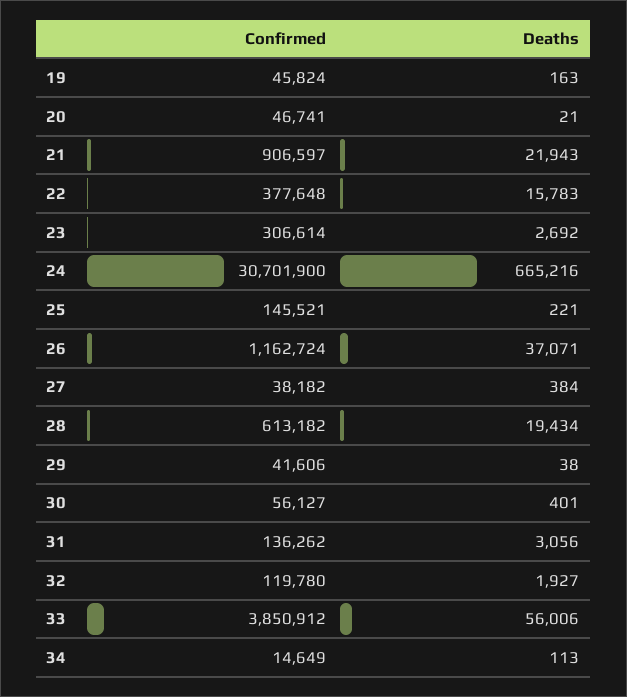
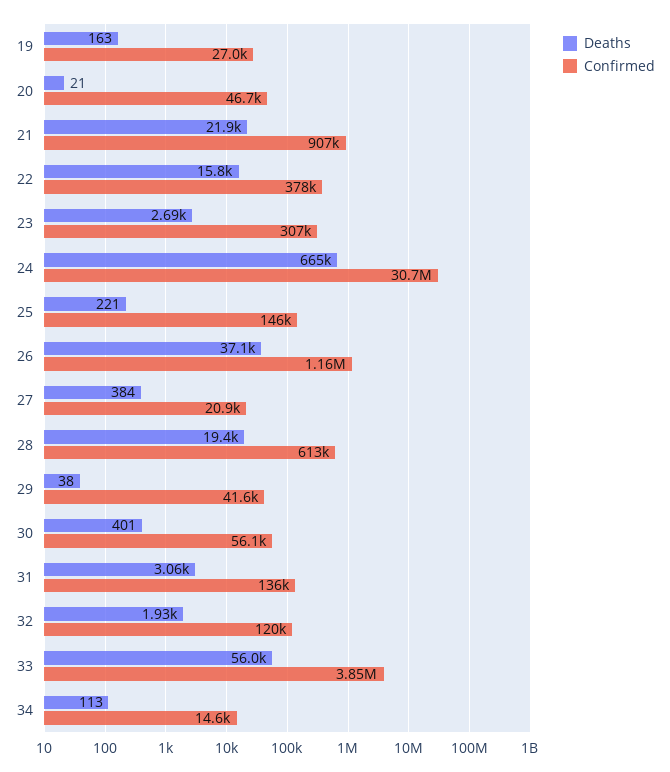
  {
    "Confirmed": {
-     "19": 45824,
+     "19": 27000,
      "20": 46741,
      "21": 906597,
      "22": 377648,
      "23": 306614,
      "24": 30701900,
      "25": 145521,
      "26": 1162724,
-     "27": 38182,
+     "27": 20900,
      "28": 613182,
      "29": 41606,
      "30": 56127,
      "31": 136262,
      "32": 119780,
      "33": 3850912,
      "34": 14649
    },
    "Deaths": {
      "19": 163,
      "20": 21,
      "21": 21943,
      "22": 15783,
      "23": 2692,
      "24": 665216,
      "25": 221,
      "26": 37071,
      "27": 384,
      "28": 19434,
      "29": 38,
      "30": 401,
      "31": 3056,
      "32": 1927,
      "33": 56006,
      "34": 113
    }
  }

